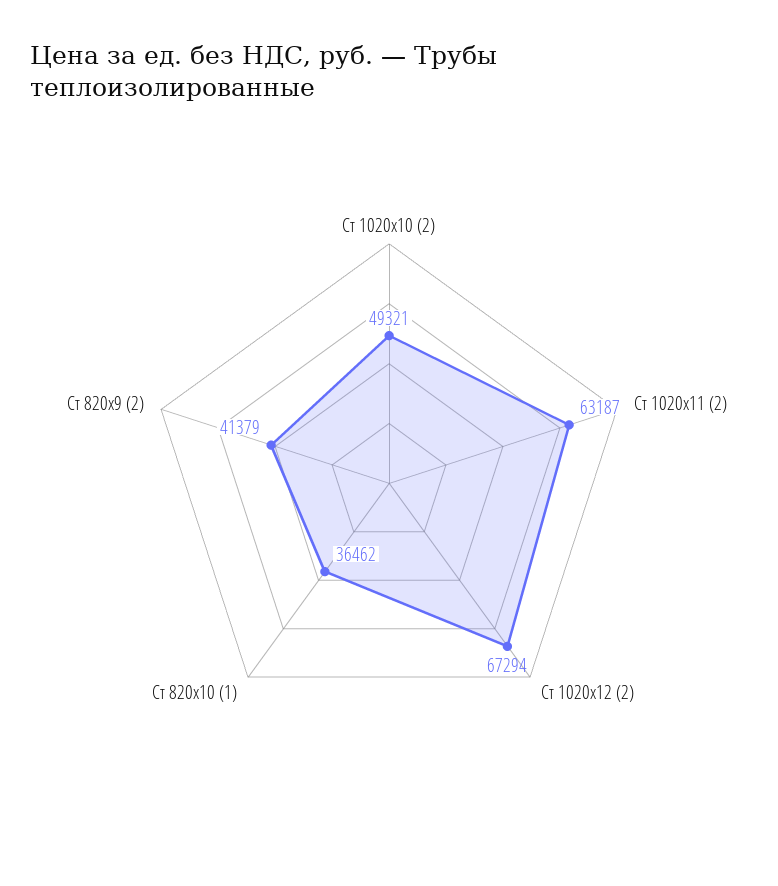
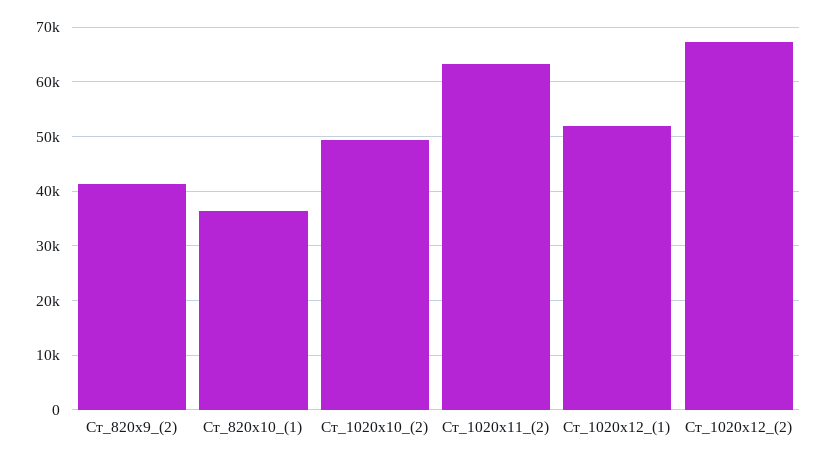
  {
    "Ст 1020х10 (2)": 49321,
    "Ст 1020х11 (2)": 63187,
    "Ст 1020х12 (2)": 67294,
    "Ст 820х10 (1)": 36462,
-   "Ст 820х9 (2)": 41379
+   "Ст 820х9 (2)": 41379,
+   "Ст_1020х12_(1)": 52000
  }

